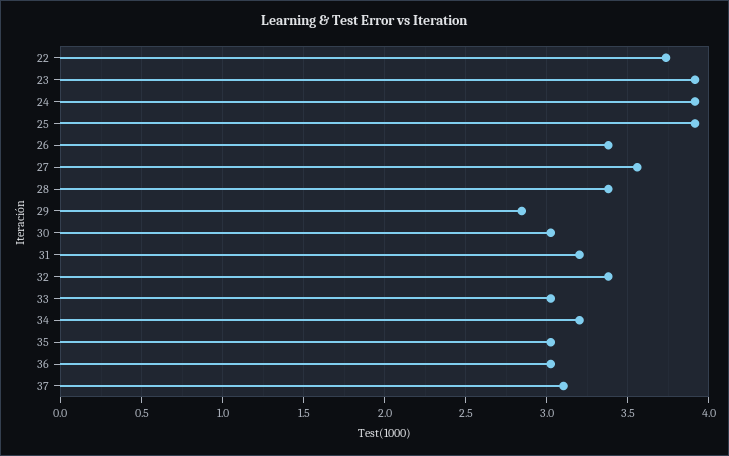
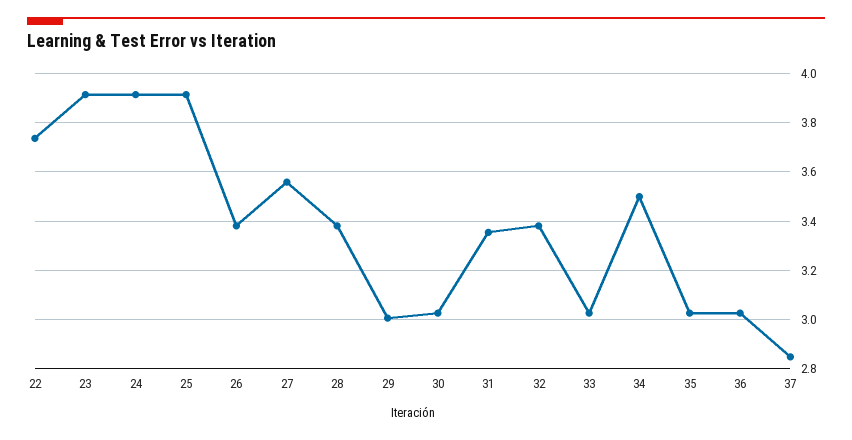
  {
    "22": 3.725,
    "23": 3.925,
    "24": 3.925,
    "25": 3.925,
    "26": 3.375,
    "27": 3.55,
    "28": 3.375,
-   "29": 2.85,
+   "29": 3,
    "30": 3.025,
-   "31": 3.2,
+   "31": 3.35,
    "32": 3.375,
    "33": 3.025,
-   "34": 3.2,
+   "34": 3.5,
    "35": 3.025,
    "36": 3.025,
-   "37": 3.1
+   "37": 2.85
  }

